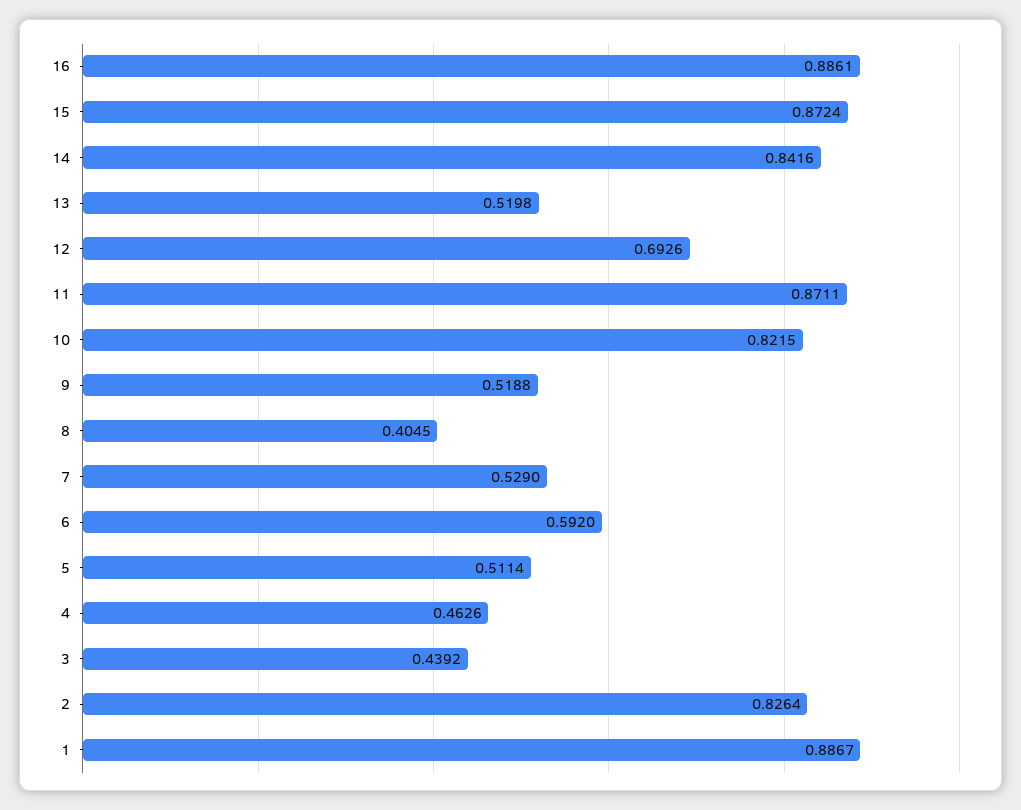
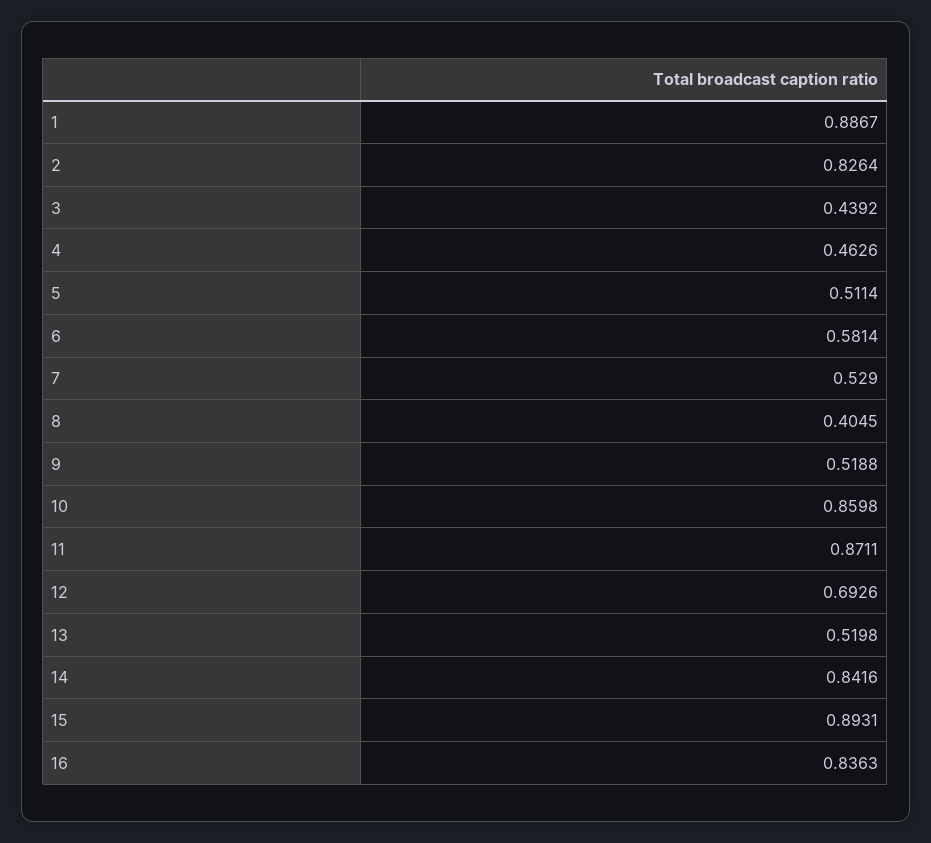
  {
-   "16": 0.8861,
+   "16": 0.8363,
-   "15": 0.8724,
+   "15": 0.8931,
    "14": 0.8416,
    "13": 0.5198,
    "12": 0.6926,
    "11": 0.8711,
-   "10": 0.8215,
+   "10": 0.8598,
    "9": 0.5188,
    "8": 0.4045,
    "7": 0.529,
-   "6": 0.592,
+   "6": 0.5814,
    "5": 0.5114,
    "4": 0.4626,
    "3": 0.4392,
    "2": 0.8264,
    "1": 0.8867
  }

